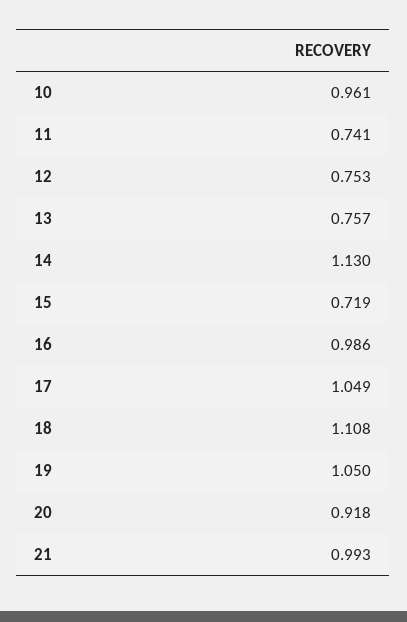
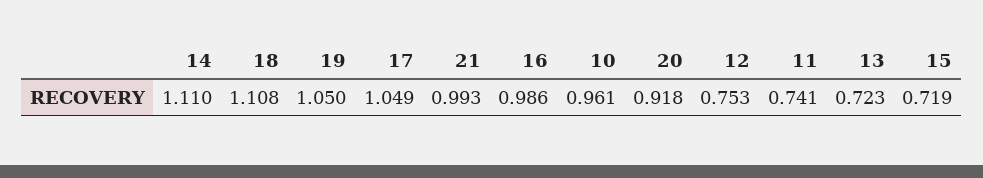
  {
    "10": 0.961,
    "11": 0.741,
    "12": 0.753,
-   "13": 0.757,
+   "13": 0.723,
-   "14": 1.13,
+   "14": 1.11,
    "15": 0.719,
    "16": 0.986,
    "17": 1.049,
    "18": 1.108,
    "19": 1.05,
    "20": 0.918,
    "21": 0.993
  }

